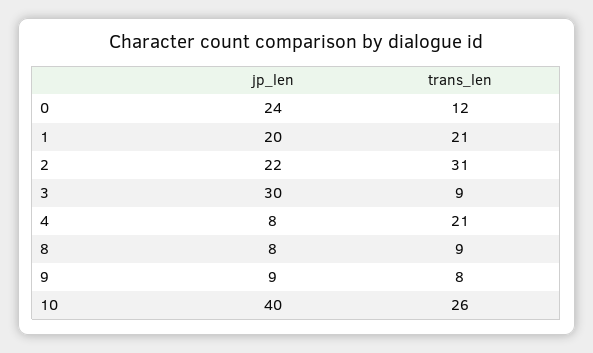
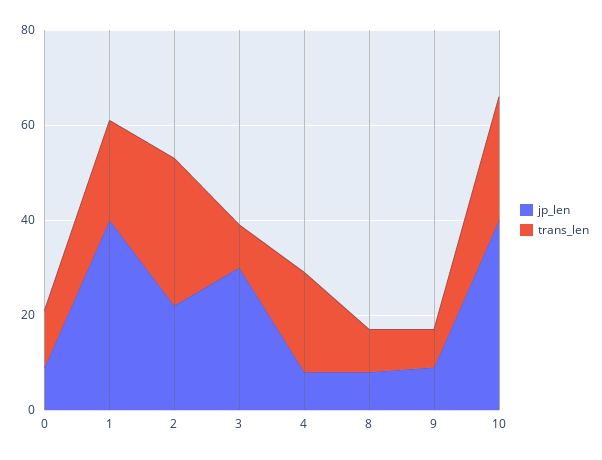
  {
    "jp_len": {
-     "0": 24,
+     "0": 10,
-     "1": 20,
+     "1": 40,
      "2": 22,
      "3": 30,
      "4": 8,
      "8": 8,
      "9": 9,
      "10": 40
    },
    "trans_len": {
      "0": 12,
      "1": 21,
      "2": 31,
      "3": 9,
      "4": 21,
      "8": 9,
      "9": 8,
      "10": 26
    }
  }

